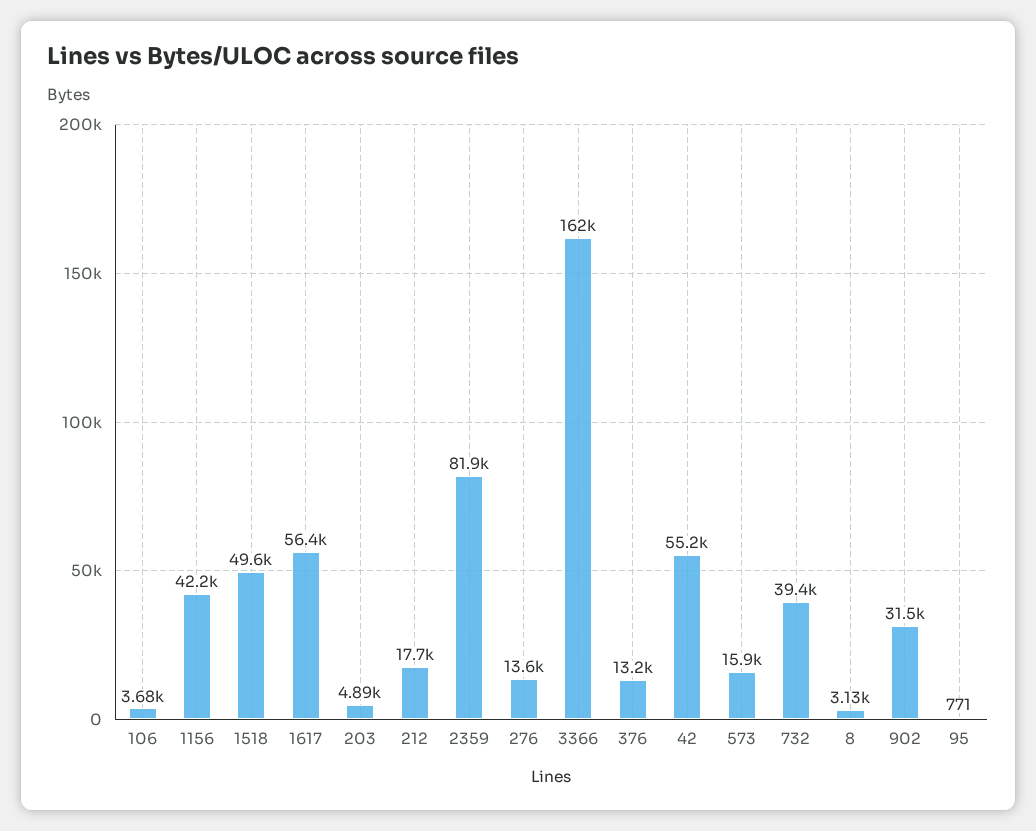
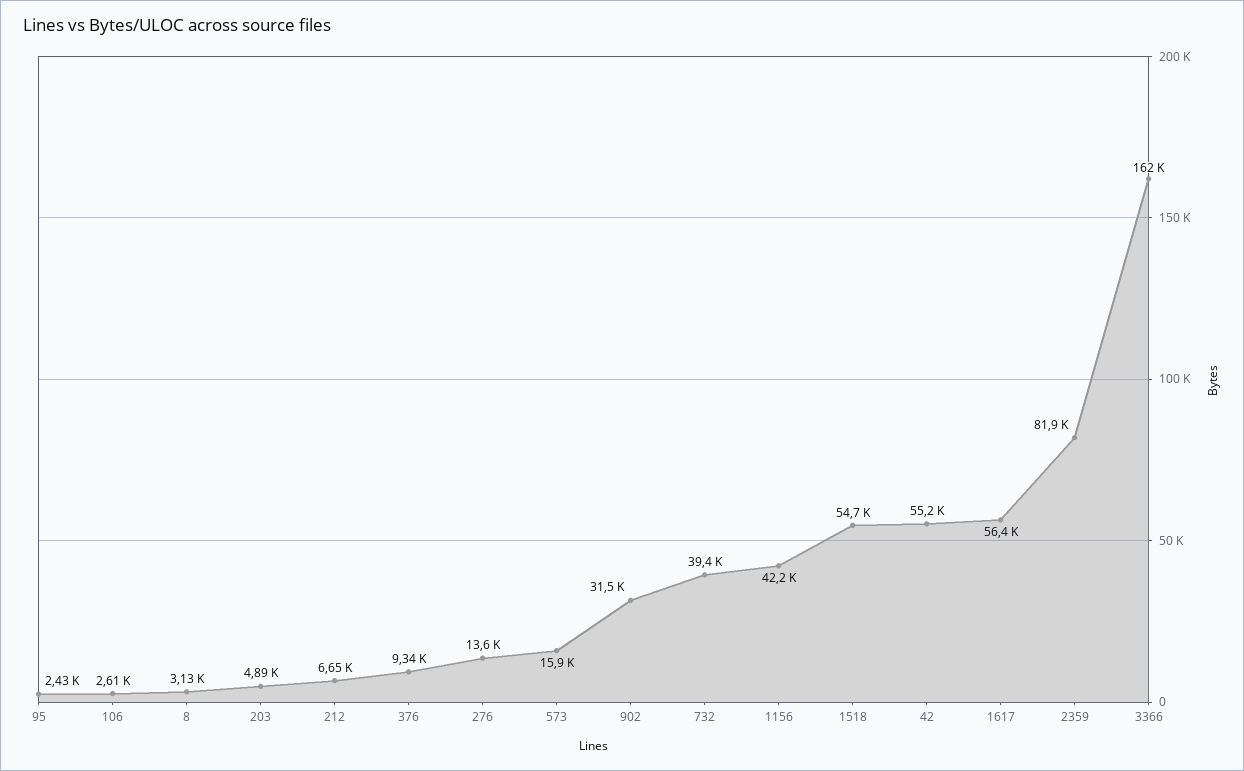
  {
-   "106": 3680,
+   "106": 2610,
    "1156": 42200,
-   "1518": 49600,
+   "1518": 54700,
    "1617": 56400,
    "203": 4890,
-   "212": 17700,
+   "212": 6650,
    "2359": 81900,
    "276": 13600,
    "3366": 162000,
-   "376": 13200,
+   "376": 9340,
    "42": 55200,
    "573": 15900,
    "732": 39400,
    "8": 3130,
    "902": 31500,
-   "95": 771
+   "95": 2430
  }

